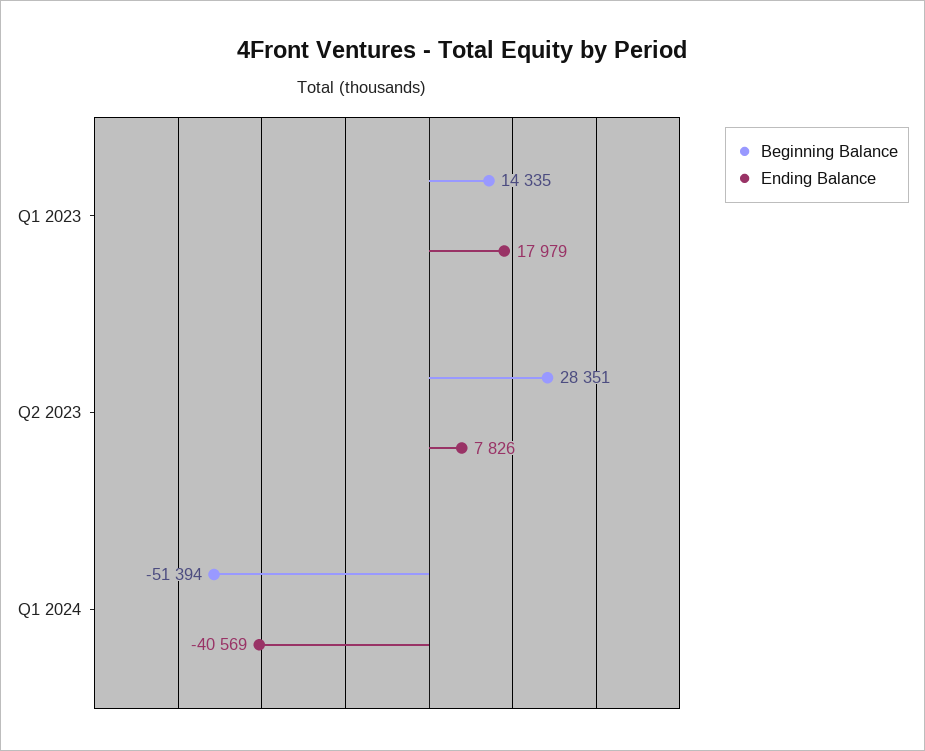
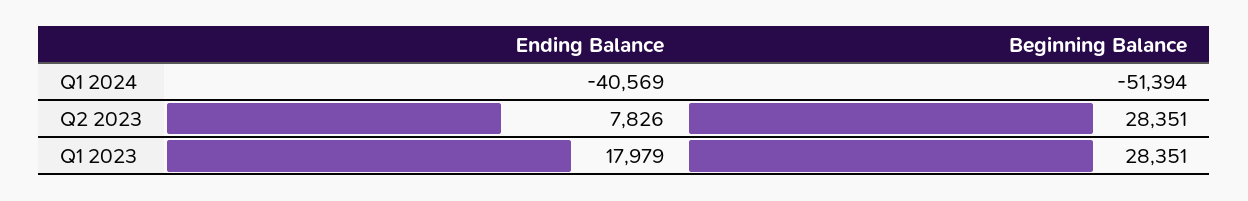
  {
    "Beginning Balance": {
-     "Q1 2023": 14335,
+     "Q1 2023": 28351,
      "Q2 2023": 28351,
      "Q1 2024": -51394
    },
    "Ending Balance": {
      "Q1 2023": 17979,
      "Q2 2023": 7826,
      "Q1 2024": -40569
    }
  }

